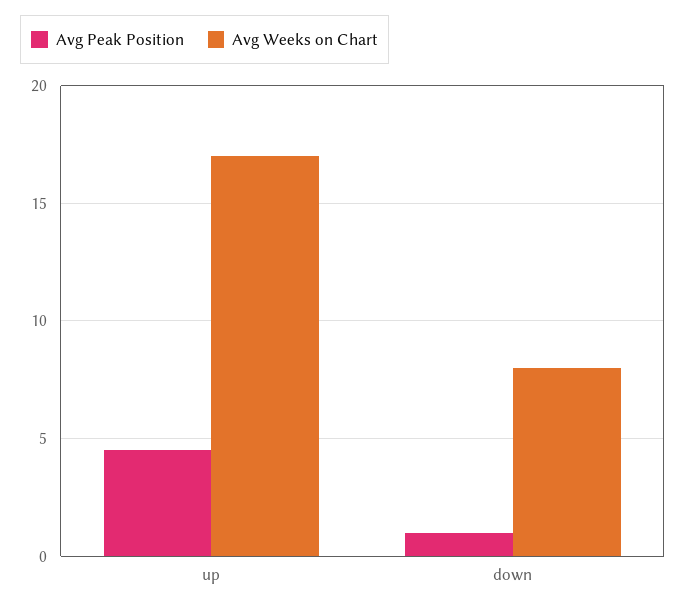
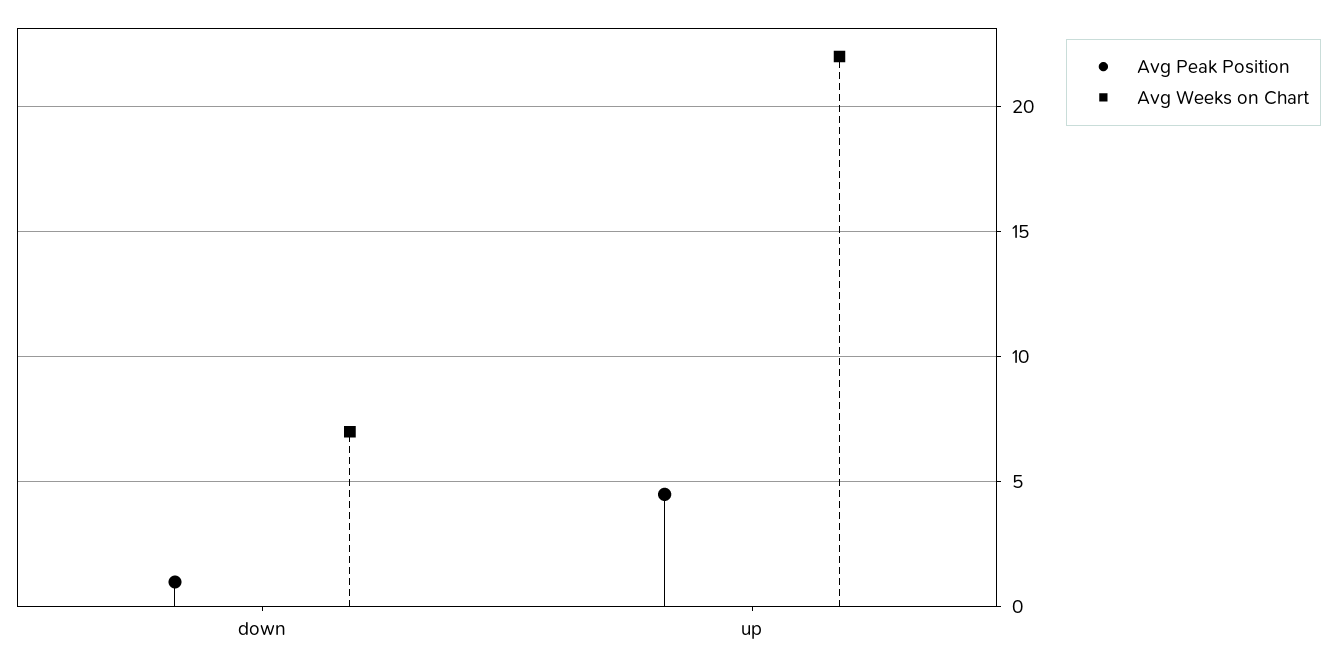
  {
    "Avg Peak Position": {
      "up": 4.5,
      "down": 1
    },
    "Avg Weeks on Chart": {
-     "up": 17,
+     "up": 22,
-     "down": 8
+     "down": 7
    }
  }

